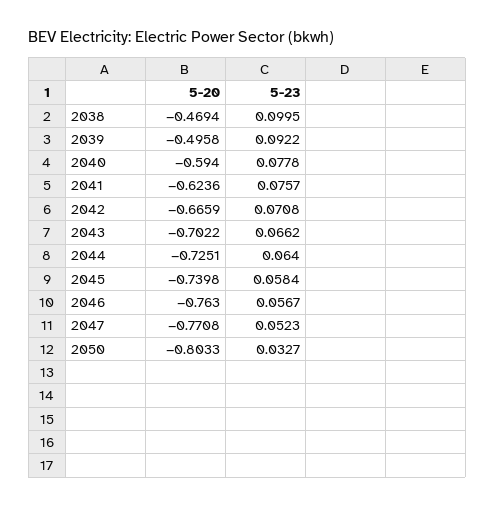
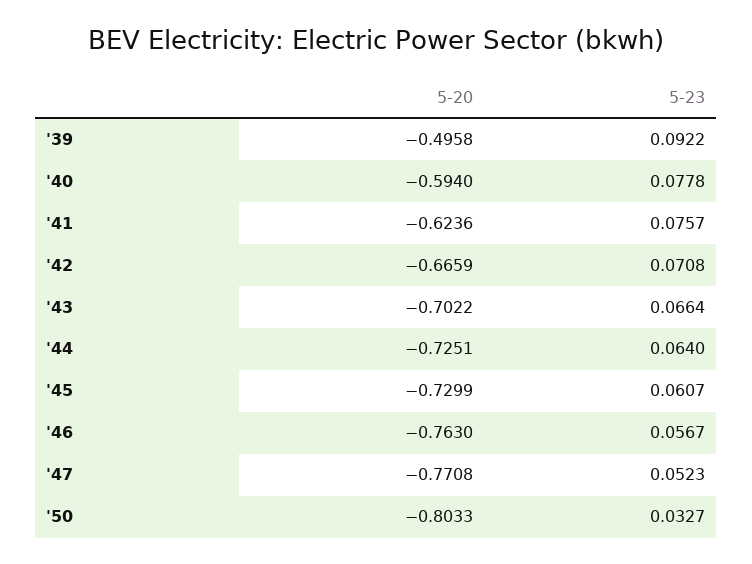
  {
    "5-20": {
-     "2038": -0.4694,
      "2039": -0.4958,
      "2040": -0.594,
      "2041": -0.6236,
      "2042": -0.6659,
      "2043": -0.7022,
      "2044": -0.7251,
-     "2045": -0.7398,
+     "2045": -0.7299,
      "2046": -0.763,
      "2047": -0.7708,
      "2050": -0.8033
    },
    "5-23": {
-     "2038": 0.0995,
      "2039": 0.0922,
      "2040": 0.0778,
      "2041": 0.0757,
      "2042": 0.0708,
-     "2043": 0.0662,
+     "2043": 0.0664,
      "2044": 0.064,
-     "2045": 0.0584,
+     "2045": 0.0607,
      "2046": 0.0567,
      "2047": 0.0523,
      "2050": 0.0327
    }
  }

